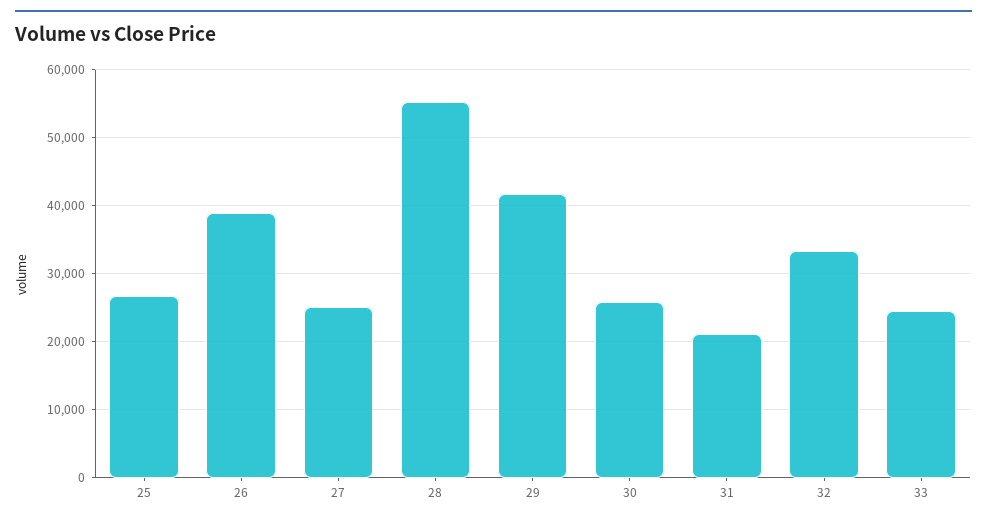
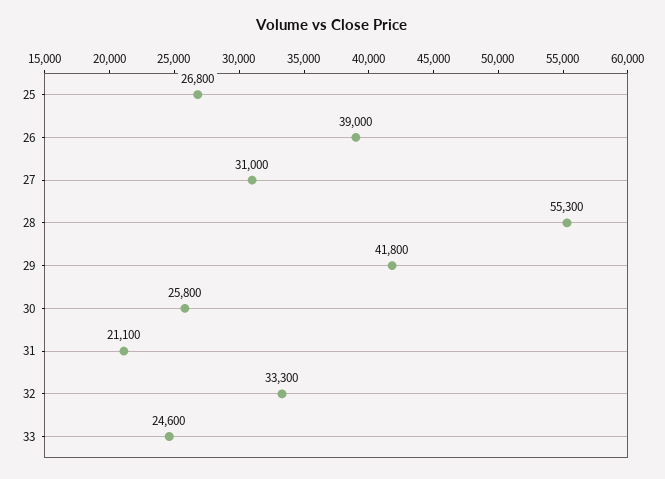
  {
    "25": 26800,
    "26": 39000,
-   "27": 25000,
+   "27": 31000,
    "28": 55300,
    "29": 41800,
    "30": 25800,
    "31": 21100,
    "32": 33300,
    "33": 24600
  }

